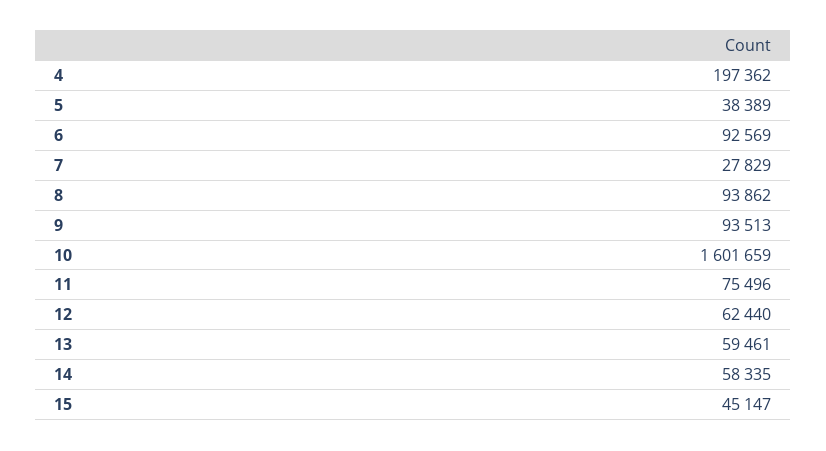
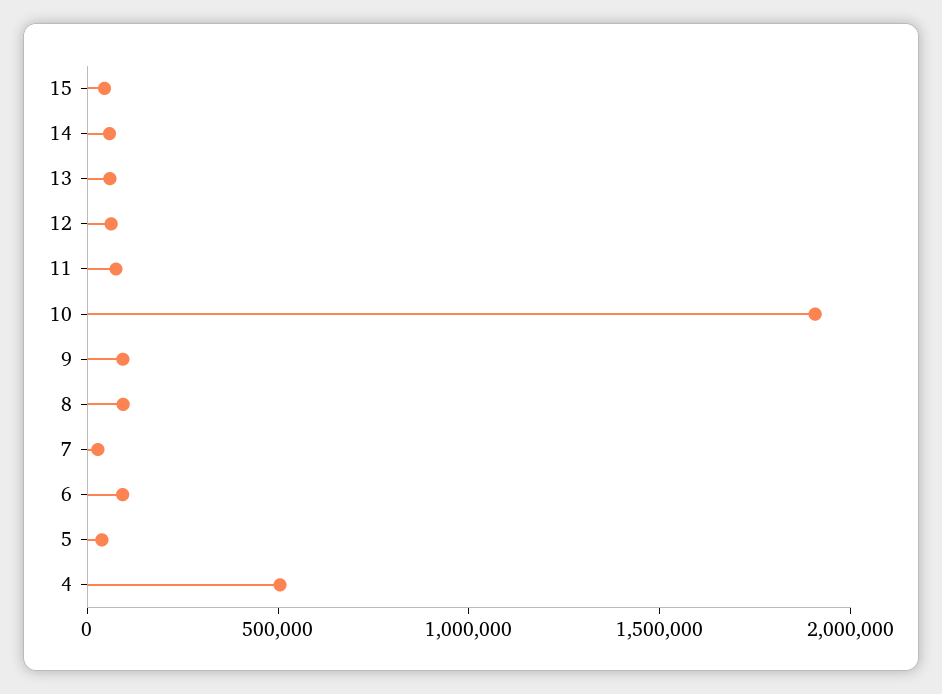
  {
-   "4": 197362,
+   "4": 500000,
    "5": 38389,
    "6": 92569,
    "7": 27829,
    "8": 93862,
    "9": 93513,
-   "10": 1601659,
+   "10": 1900000,
    "11": 75496,
    "12": 62440,
    "13": 59461,
    "14": 58335,
    "15": 45147
  }

